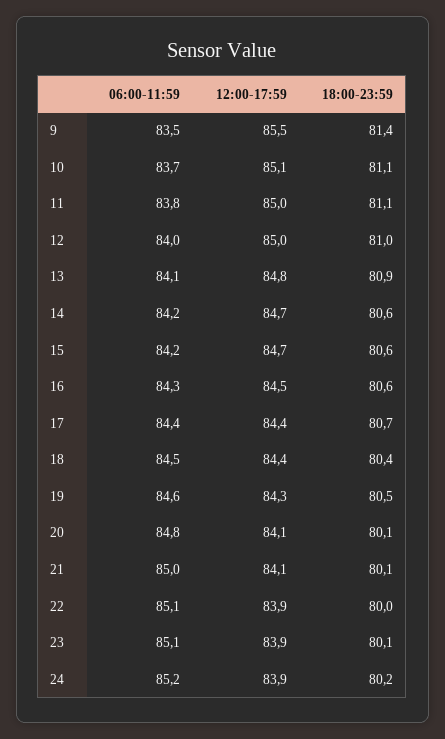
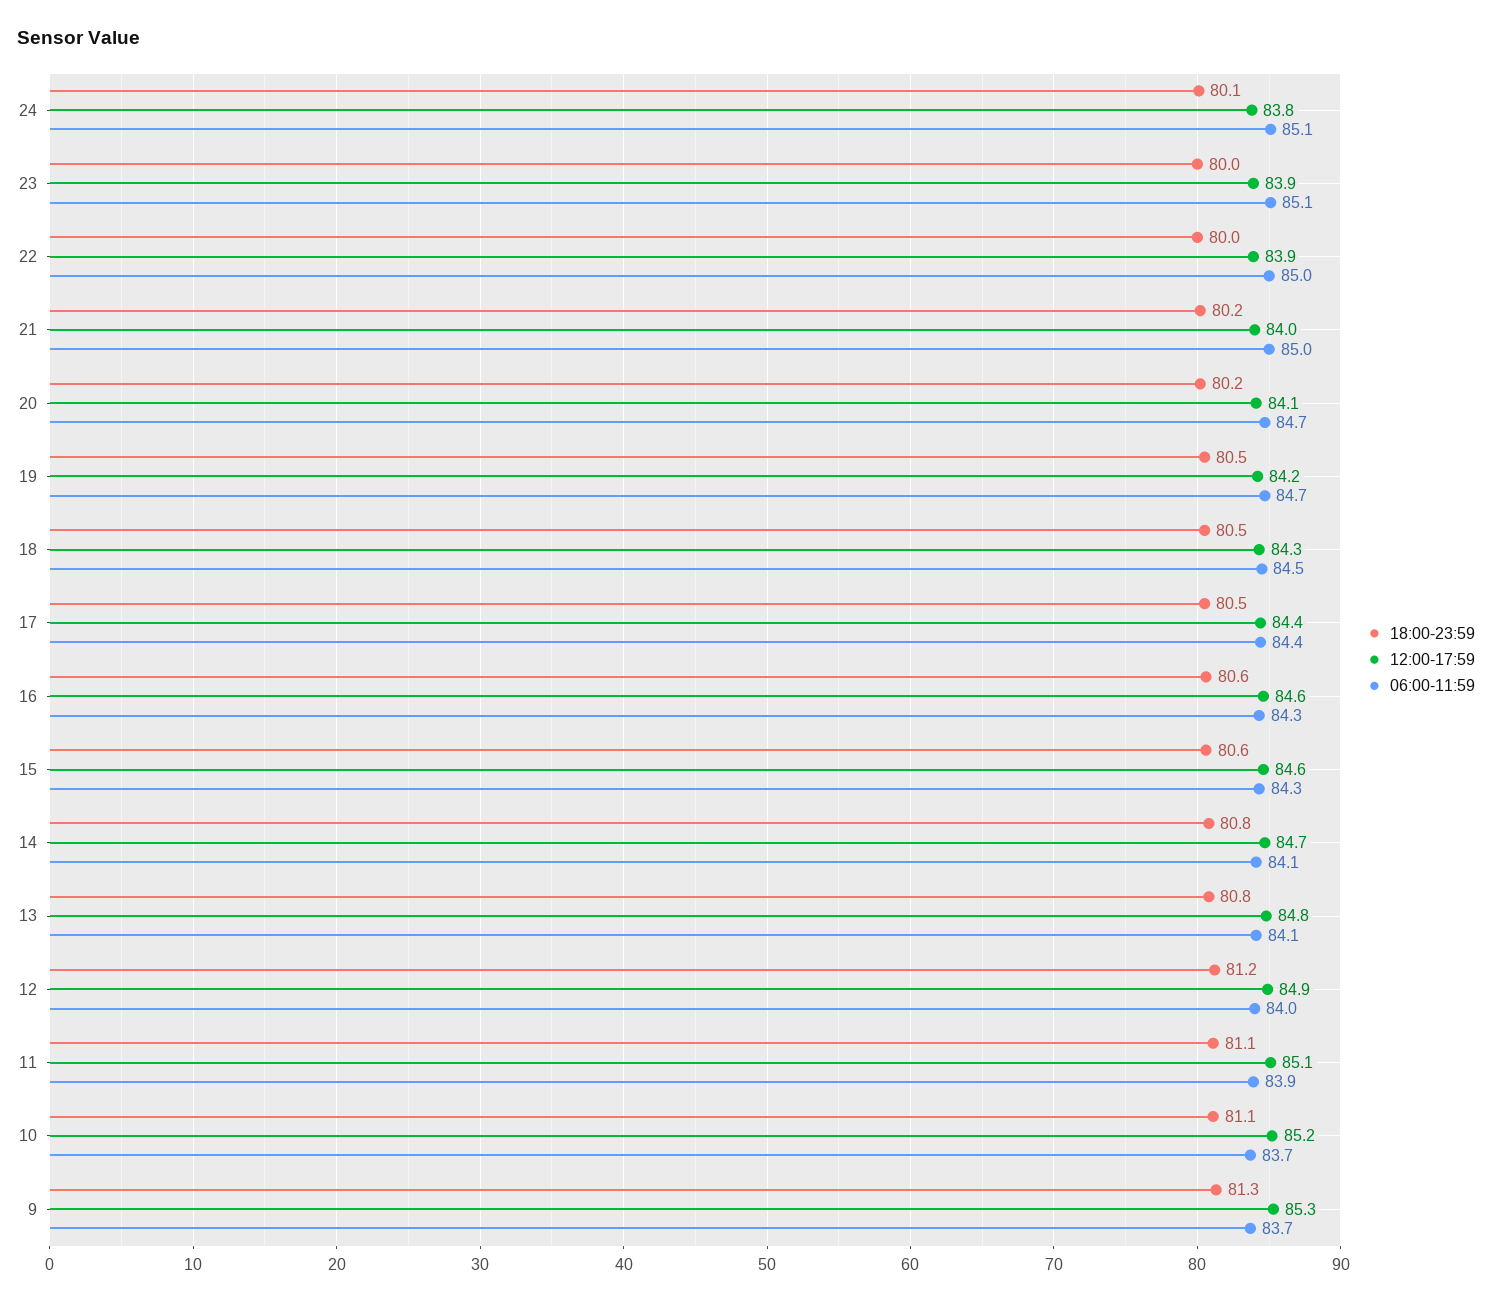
  {
    "06:00-11:59": {
-     "9": 83.5,
+     "9": 83.7,
      "10": 83.7,
-     "11": 83.8,
+     "11": 83.9,
      "12": 84,
      "13": 84.1,
-     "14": 84.2,
+     "14": 84.1,
-     "15": 84.2,
+     "15": 84.3,
      "16": 84.3,
      "17": 84.4,
      "18": 84.5,
-     "19": 84.6,
+     "19": 84.7,
-     "20": 84.8,
+     "20": 84.7,
      "21": 85,
-     "22": 85.1,
+     "22": 85,
      "23": 85.1,
-     "24": 85.2
+     "24": 85.1
    },
    "12:00-17:59": {
-     "9": 85.5,
+     "9": 85.3,
-     "10": 85.1,
+     "10": 85.2,
-     "11": 85,
+     "11": 85.1,
-     "12": 85,
+     "12": 84.9,
      "13": 84.8,
      "14": 84.7,
-     "15": 84.7,
+     "15": 84.6,
-     "16": 84.5,
+     "16": 84.6,
      "17": 84.4,
-     "18": 84.4,
+     "18": 84.3,
-     "19": 84.3,
+     "19": 84.2,
      "20": 84.1,
-     "21": 84.1,
+     "21": 84,
      "22": 83.9,
      "23": 83.9,
-     "24": 83.9
+     "24": 83.8
    },
    "18:00-23:59": {
-     "9": 81.4,
+     "9": 81.3,
      "10": 81.1,
      "11": 81.1,
-     "12": 81,
+     "12": 81.2,
-     "13": 80.9,
+     "13": 80.8,
-     "14": 80.6,
+     "14": 80.8,
      "15": 80.6,
      "16": 80.6,
-     "17": 80.7,
+     "17": 80.5,
-     "18": 80.4,
+     "18": 80.5,
      "19": 80.5,
-     "20": 80.1,
+     "20": 80.2,
-     "21": 80.1,
+     "21": 80.2,
      "22": 80,
-     "23": 80.1,
+     "23": 80,
-     "24": 80.2
+     "24": 80.1
    }
  }

